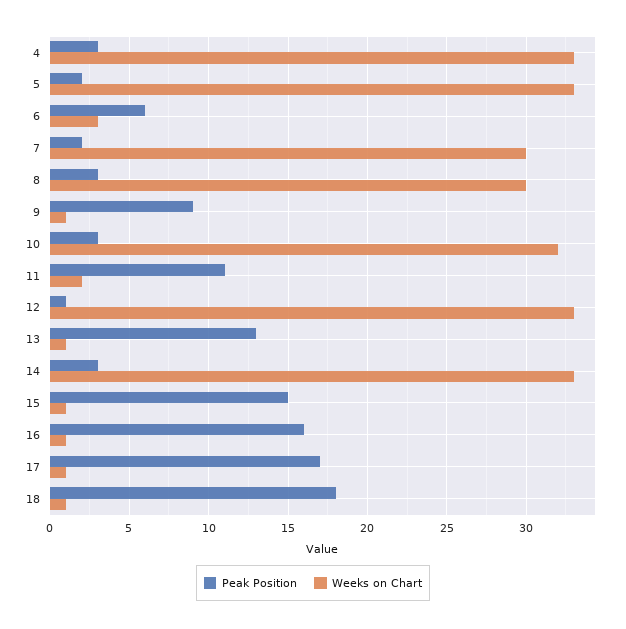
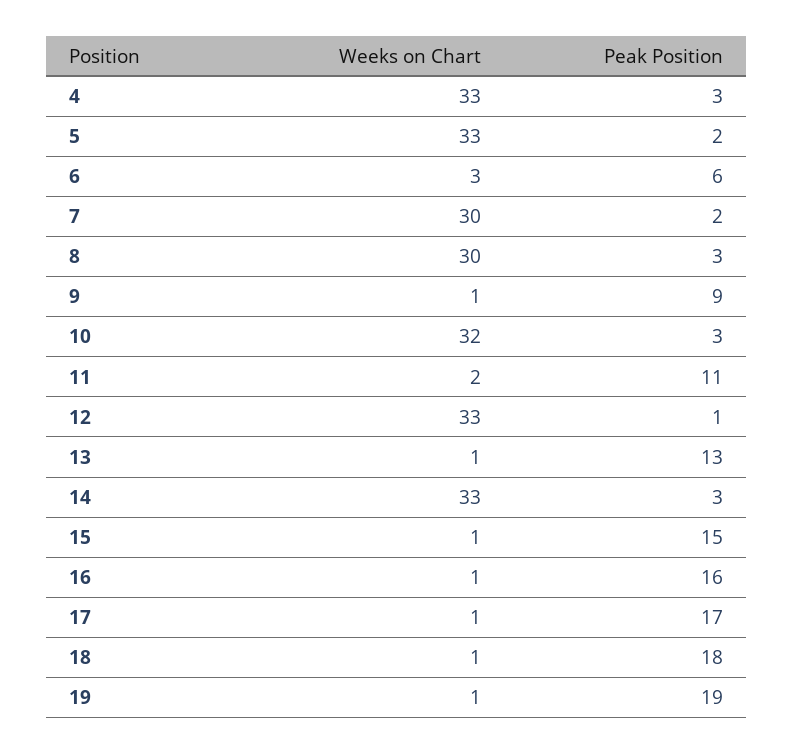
  {
    "Peak Position": {
      "4": 3,
      "5": 2,
      "6": 6,
      "7": 2,
      "8": 3,
      "9": 9,
      "10": 3,
      "11": 11,
      "12": 1,
      "13": 13,
      "14": 3,
      "15": 15,
      "16": 16,
      "17": 17,
-     "18": 18
+     "18": 18,
+     "19": 19
    },
    "Weeks on Chart": {
      "4": 33,
      "5": 33,
      "6": 3,
      "7": 30,
      "8": 30,
      "9": 1,
      "10": 32,
      "11": 2,
      "12": 33,
      "13": 1,
      "14": 33,
      "15": 1,
      "16": 1,
      "17": 1,
-     "18": 1
+     "18": 1,
+     "19": 1
    }
  }

